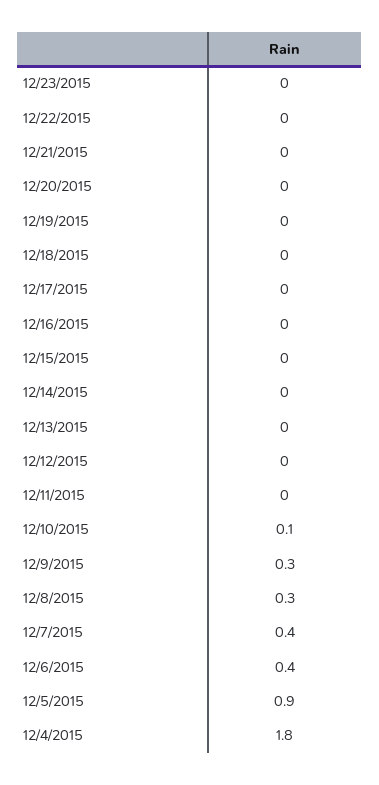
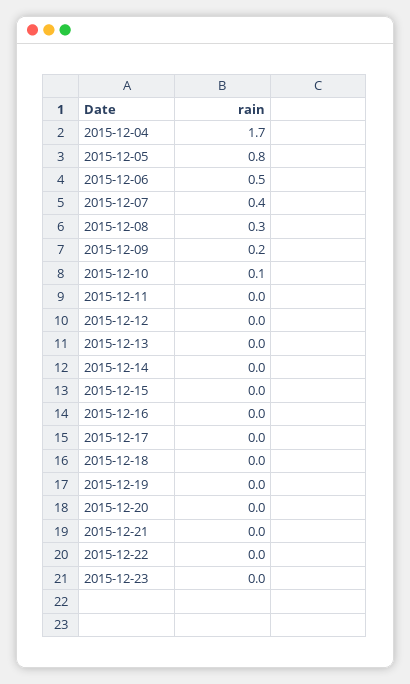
  {
    "12/23/2015": 0,
    "12/22/2015": 0,
    "12/21/2015": 0,
    "12/20/2015": 0,
    "12/19/2015": 0,
    "12/18/2015": 0,
    "12/17/2015": 0,
    "12/16/2015": 0,
    "12/15/2015": 0,
    "12/14/2015": 0,
    "12/13/2015": 0,
    "12/12/2015": 0,
    "12/11/2015": 0,
    "12/10/2015": 0.1,
-   "12/9/2015": 0.3,
+   "12/9/2015": 0.2,
    "12/8/2015": 0.3,
    "12/7/2015": 0.4,
-   "12/6/2015": 0.4,
+   "12/6/2015": 0.5,
-   "12/5/2015": 0.9,
+   "12/5/2015": 0.8,
-   "12/4/2015": 1.8
+   "12/4/2015": 1.7
  }

